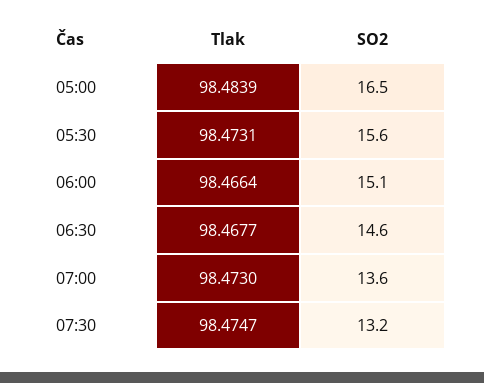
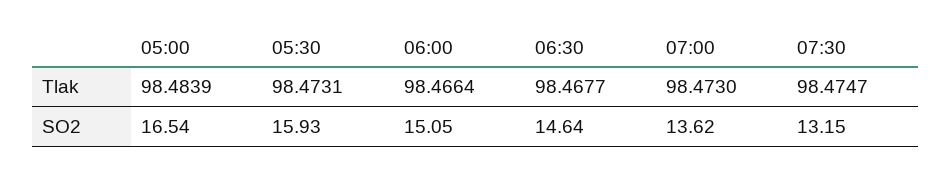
  {
    "Tlak": {
      "05:00": 98.4839,
      "05:30": 98.4731,
      "06:00": 98.4664,
      "06:30": 98.4677,
      "07:00": 98.473,
      "07:30": 98.4747
    },
    "SO2": {
      "05:00": 16.54,
-     "05:30": 15.6,
+     "05:30": 15.93,
      "06:00": 15.05,
      "06:30": 14.64,
      "07:00": 13.62,
      "07:30": 13.15
    }
  }

